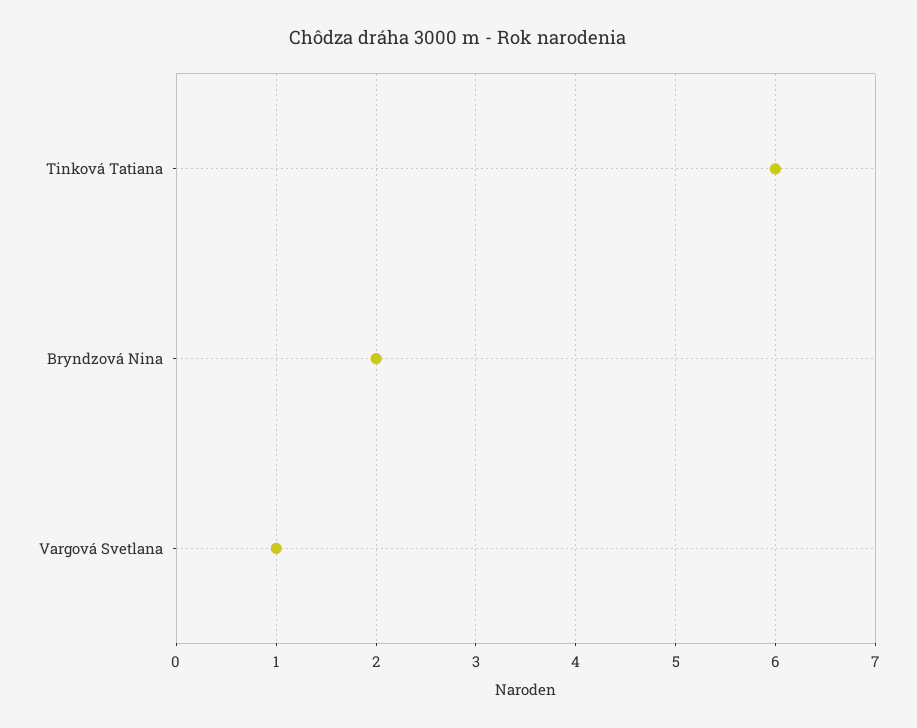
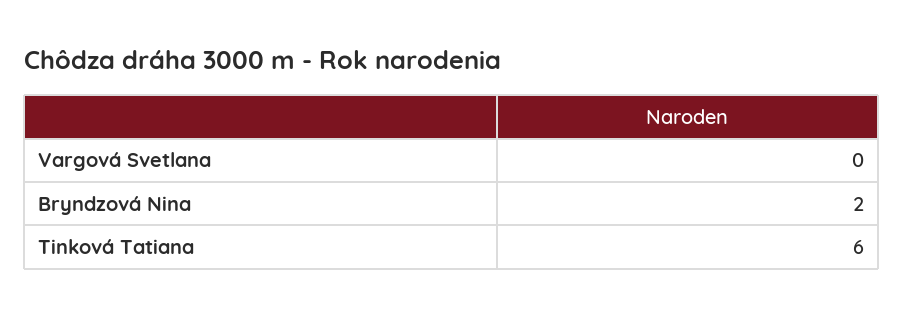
  {
    "Tinková Tatiana": 6,
    "Bryndzová Nina": 2,
-   "Vargová Svetlana": 1
+   "Vargová Svetlana": 0
  }

